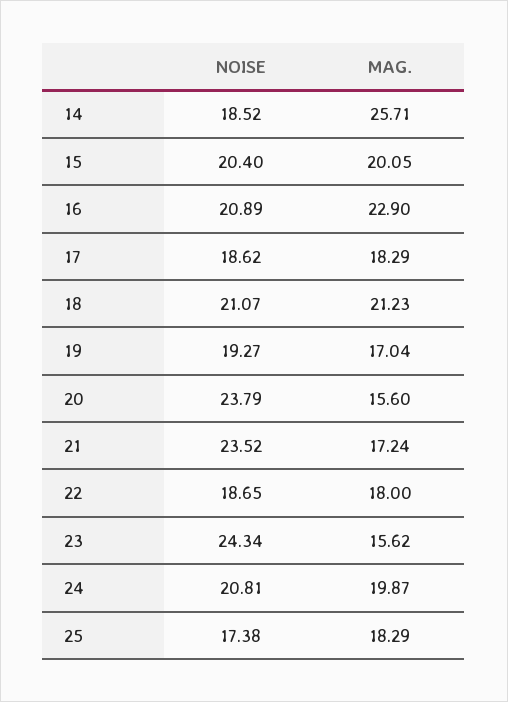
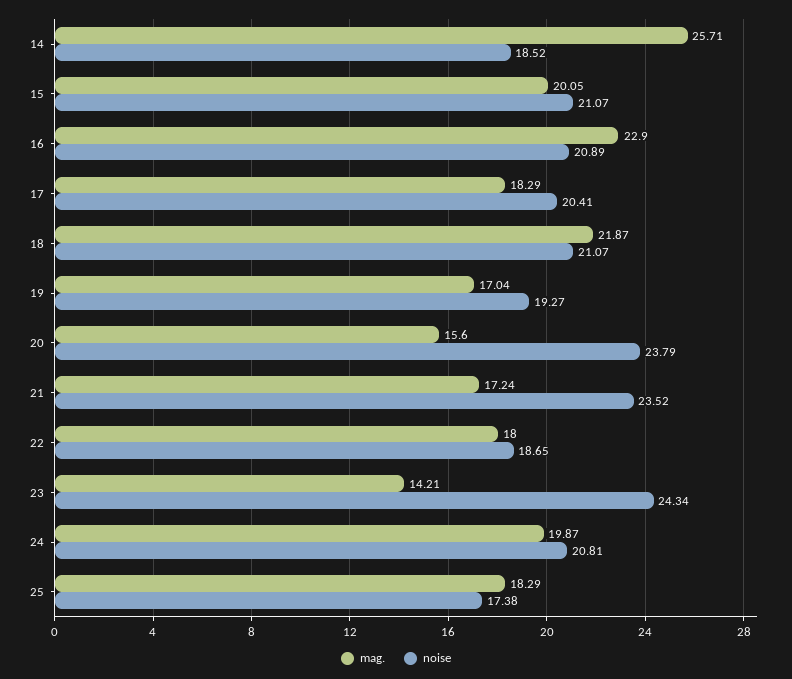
  {
    "NOISE": {
      "14": 18.52,
-     "15": 20.4,
+     "15": 21.07,
      "16": 20.89,
-     "17": 18.62,
+     "17": 20.41,
      "18": 21.07,
      "19": 19.27,
      "20": 23.79,
      "21": 23.52,
      "22": 18.65,
      "23": 24.34,
      "24": 20.81,
      "25": 17.38
    },
    "MAG.": {
      "14": 25.71,
      "15": 20.05,
      "16": 22.9,
      "17": 18.29,
-     "18": 21.23,
+     "18": 21.87,
      "19": 17.04,
      "20": 15.6,
      "21": 17.24,
      "22": 18,
-     "23": 15.62,
+     "23": 14.21,
      "24": 19.87,
      "25": 18.29
    }
  }

